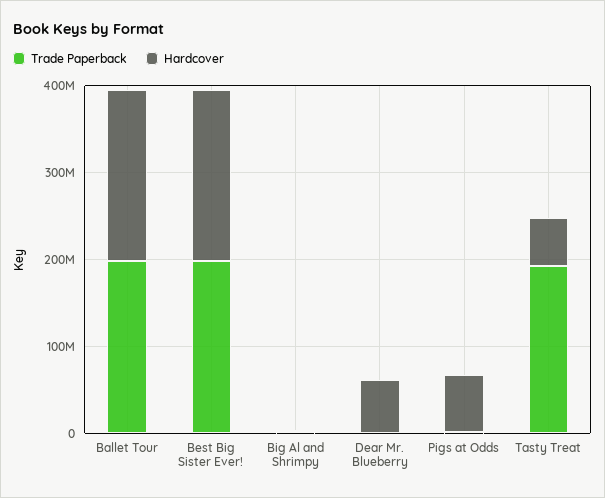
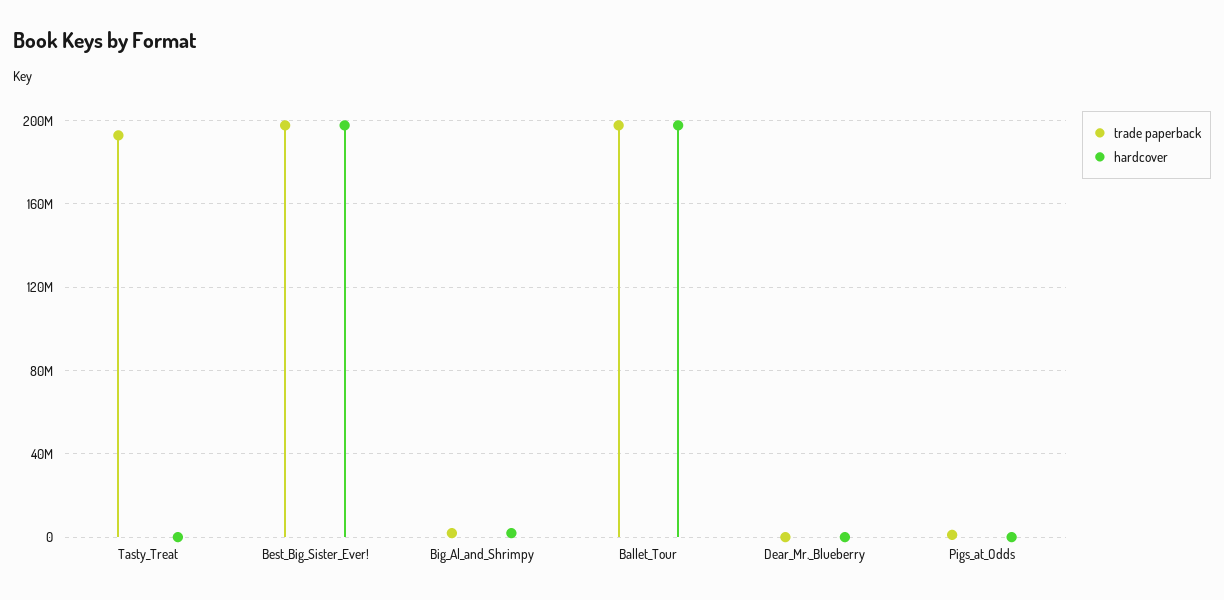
  {
    "Trade Paperback": {
      "Ballet Tour": 200000000,
      "Best Big Sister Ever!": 200000000,
      "Big Al and Shrimpy": 0,
      "Dear Mr. Blueberry": 0,
      "Pigs at Odds": 0,
      "Tasty Treat": 195000000
    },
    "Hardcover": {
      "Ballet Tour": 200000000,
      "Best Big Sister Ever!": 200000000,
      "Big Al and Shrimpy": 0,
-     "Dear Mr. Blueberry": 60000000,
+     "Dear Mr. Blueberry": 0,
-     "Pigs at Odds": 60000000,
+     "Pigs at Odds": 0,
-     "Tasty Treat": 60000000
+     "Tasty Treat": 0
    }
  }

